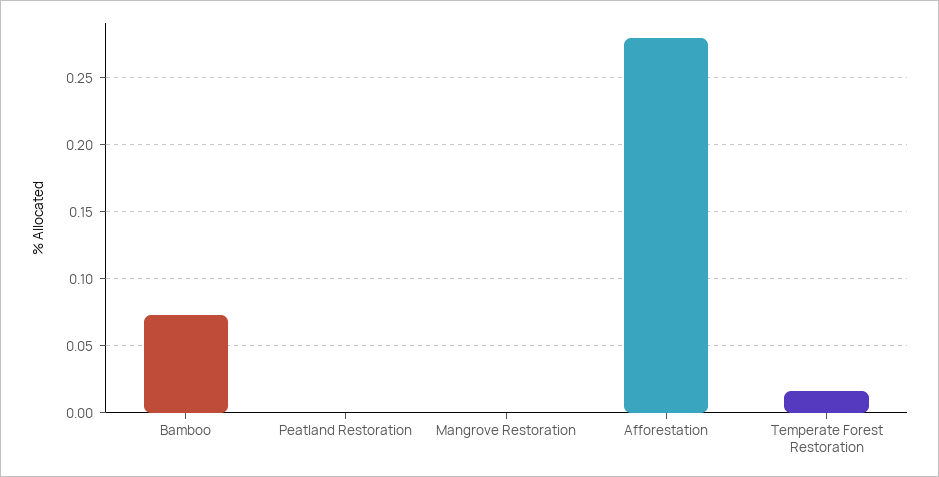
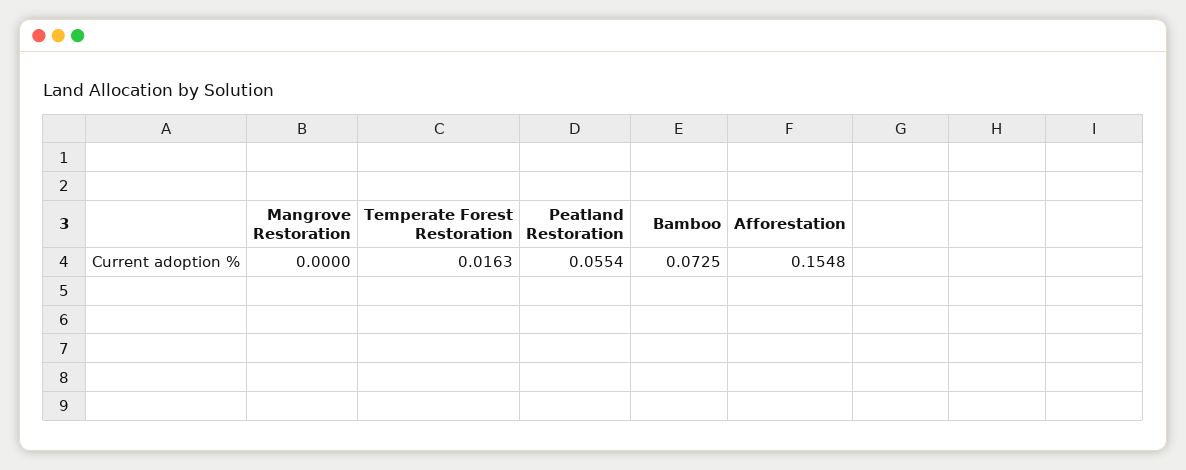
  {
    "Bamboo": 0.0725,
-   "Peatland Restoration": 0,
+   "Peatland Restoration": 0.0554,
    "Mangrove Restoration": 0,
-   "Afforestation": 0.28,
+   "Afforestation": 0.1548,
    "Temperate Forest Restoration": 0.0163
  }

